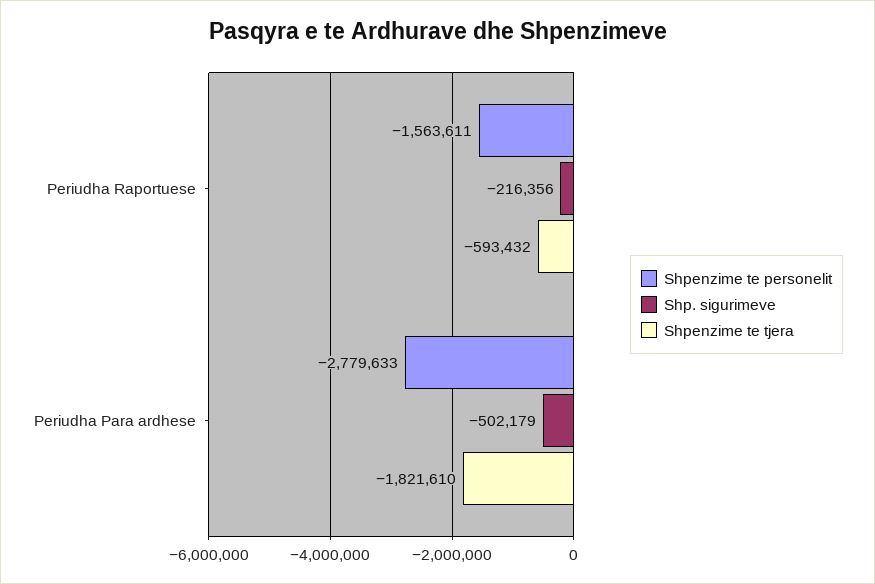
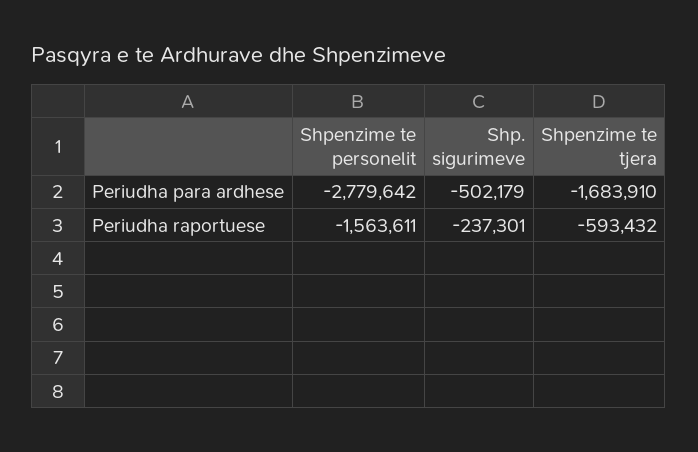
  {
    "Shpenzime te personelit": {
      "Periudha Raportuese": -1563611,
-     "Periudha Para ardhese": -2779633
+     "Periudha Para ardhese": -2779642
    },
    "Shp. sigurimeve": {
-     "Periudha Raportuese": -216356,
+     "Periudha Raportuese": -237301,
      "Periudha Para ardhese": -502179
    },
    "Shpenzime te tjera": {
      "Periudha Raportuese": -593432,
-     "Periudha Para ardhese": -1821610
+     "Periudha Para ardhese": -1683910
    }
  }

